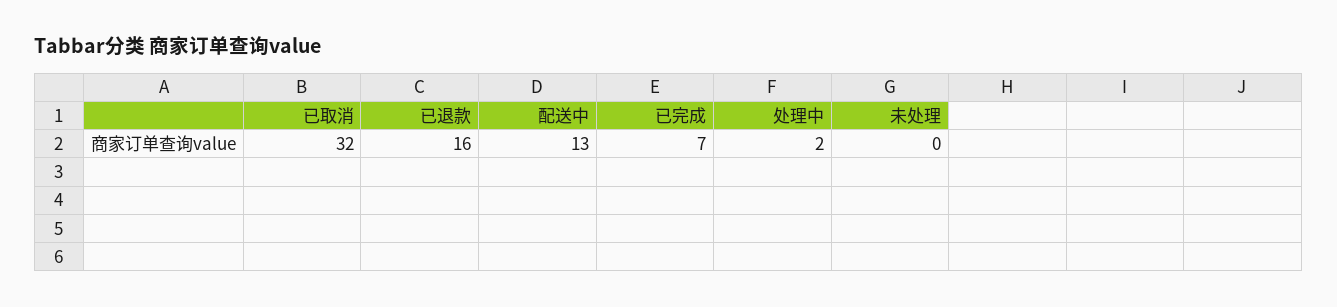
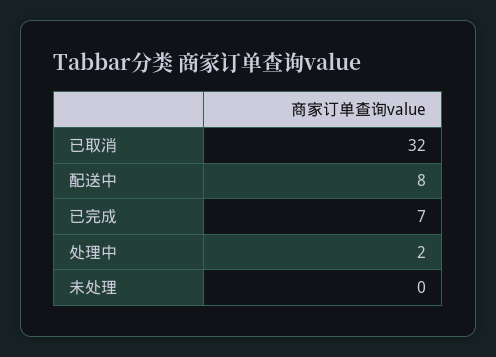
  {
    "已取消": 32,
-   "已退款": 16,
-   "配送中": 13,
+   "配送中": 8,
    "已完成": 7,
    "处理中": 2,
    "未处理": 0
  }

